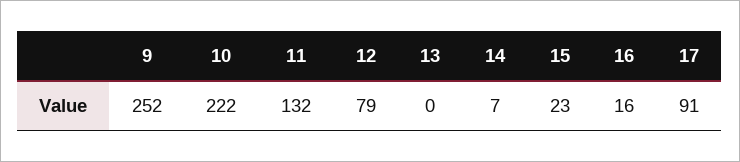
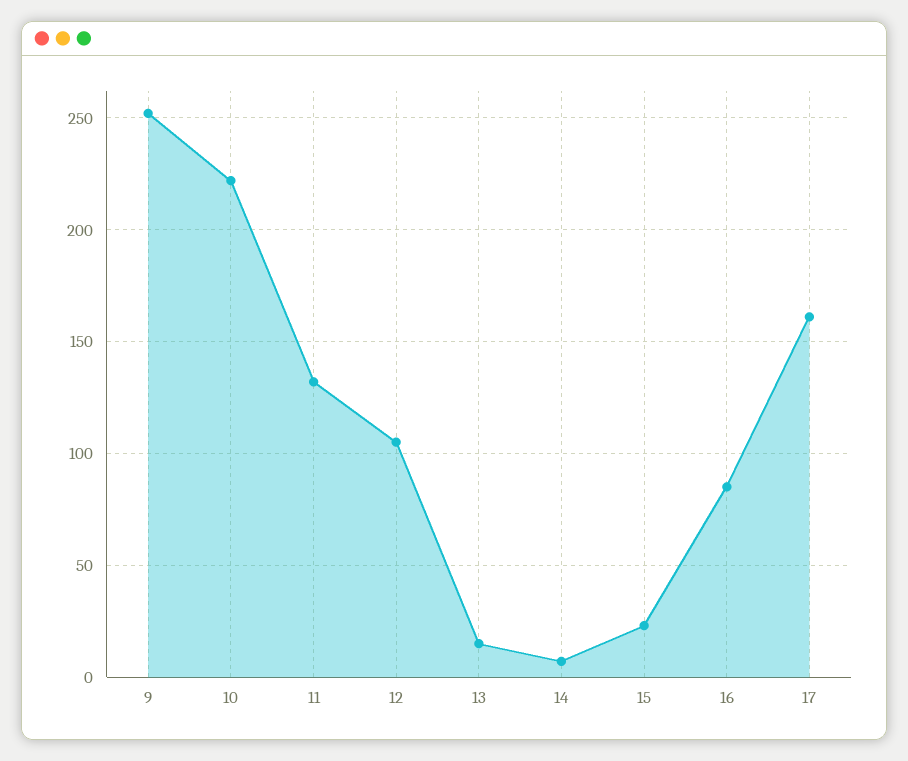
  {
    "9": 252,
    "10": 222,
    "11": 132,
-   "12": 79,
+   "12": 105,
-   "13": 0,
+   "13": 15,
    "14": 7,
    "15": 23,
-   "16": 16,
+   "16": 85,
-   "17": 91
+   "17": 160
  }

